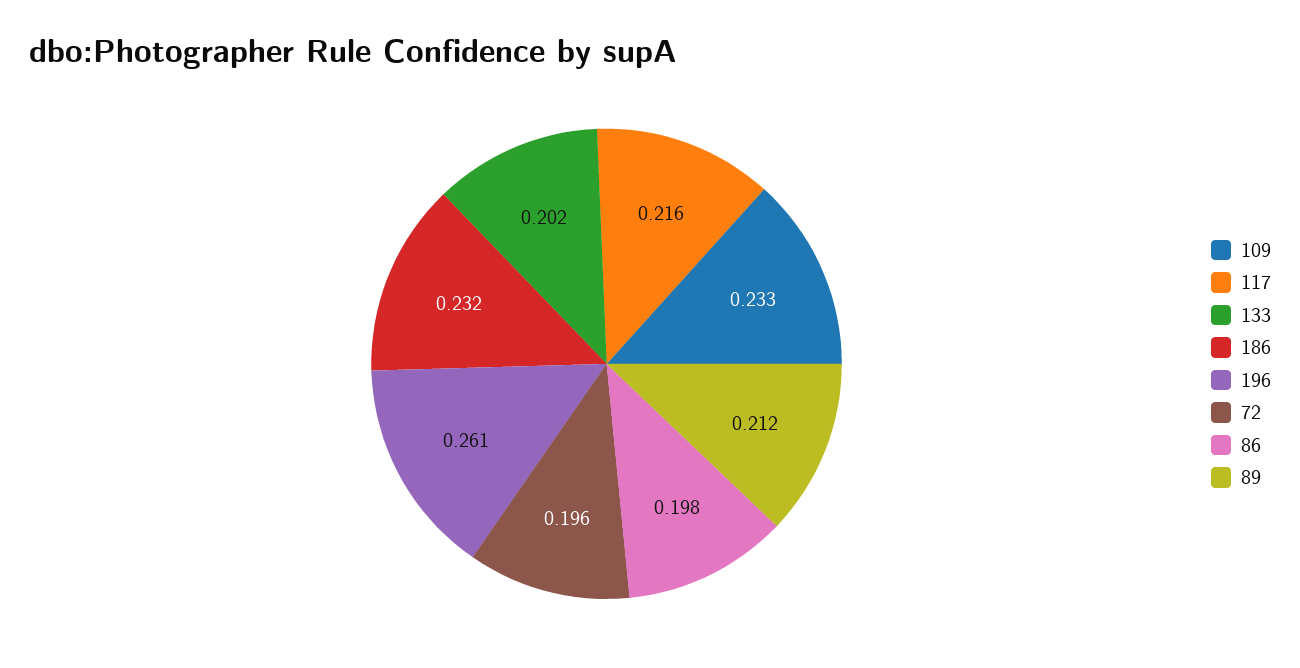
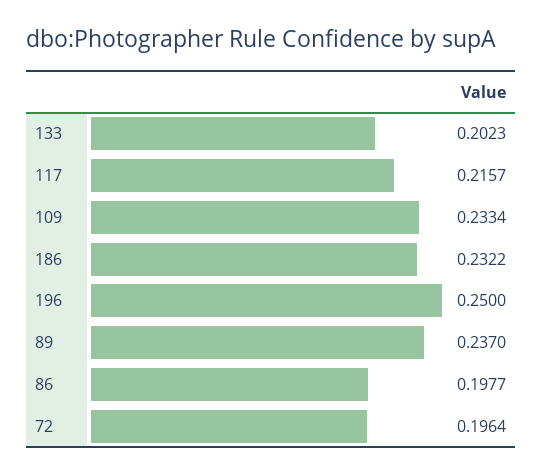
  {
    "109": 0.2334,
    "117": 0.2157,
    "133": 0.2023,
    "186": 0.2322,
-   "196": 0.261,
+   "196": 0.25,
    "72": 0.1964,
    "86": 0.1977,
-   "89": 0.212
+   "89": 0.237
  }

